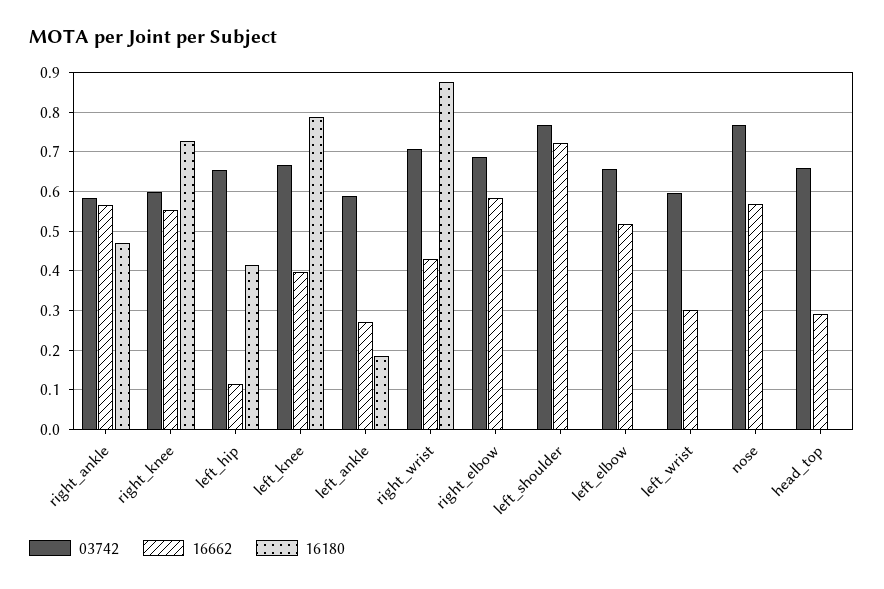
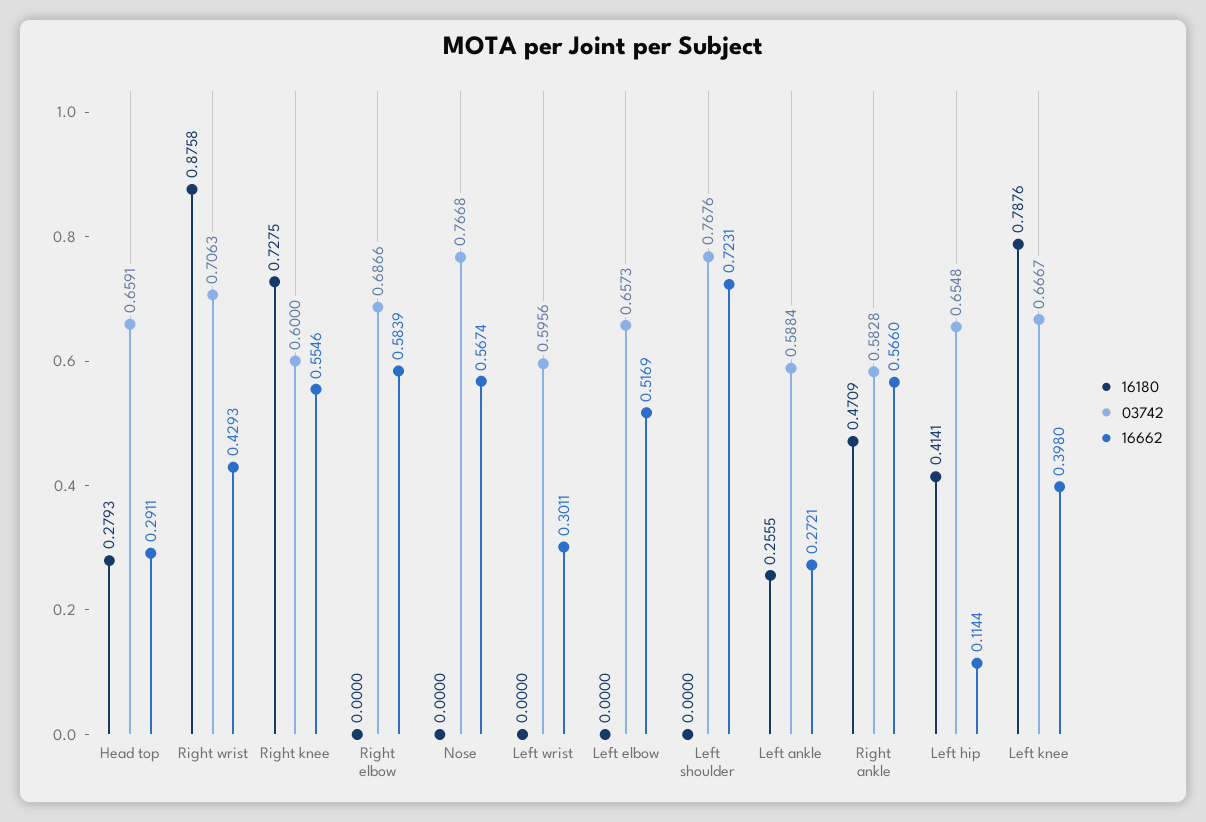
  {
    "03742": {
      "right_ankle": 0.5828,
      "right_knee": 0.6,
      "left_hip": 0.6548,
      "left_knee": 0.6667,
      "left_ankle": 0.5884,
      "right_wrist": 0.7063,
      "right_elbow": 0.6866,
      "left_shoulder": 0.7676,
      "left_elbow": 0.6573,
      "left_wrist": 0.5956,
      "nose": 0.7668,
      "head_top": 0.6591
    },
    "16662": {
      "right_ankle": 0.566,
      "right_knee": 0.5546,
      "left_hip": 0.1144,
      "left_knee": 0.398,
      "left_ankle": 0.2721,
      "right_wrist": 0.4293,
      "right_elbow": 0.5839,
      "left_shoulder": 0.7231,
      "left_elbow": 0.5169,
      "left_wrist": 0.3011,
      "nose": 0.5674,
      "head_top": 0.2911
    },
    "16180": {
      "right_ankle": 0.4709,
      "right_knee": 0.7275,
      "left_hip": 0.4141,
      "left_knee": 0.7876,
-     "left_ankle": 0.18,
+     "left_ankle": 0.2555,
      "right_wrist": 0.8758,
      "right_elbow": 0,
      "left_shoulder": 0,
      "left_elbow": 0,
      "left_wrist": 0,
      "nose": 0,
-     "head_top": 0
+     "head_top": 0.2793
    }
  }

